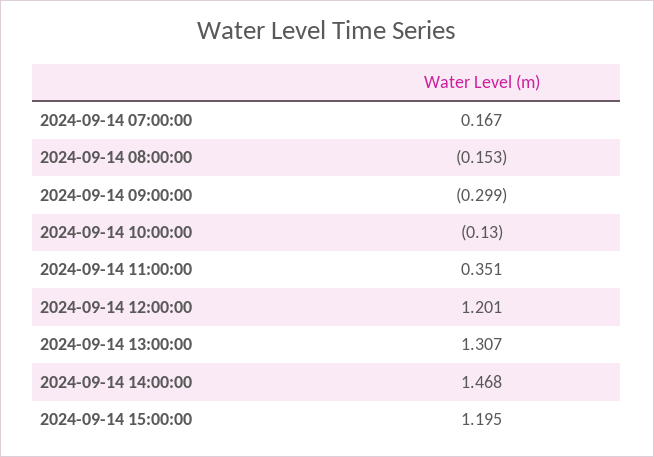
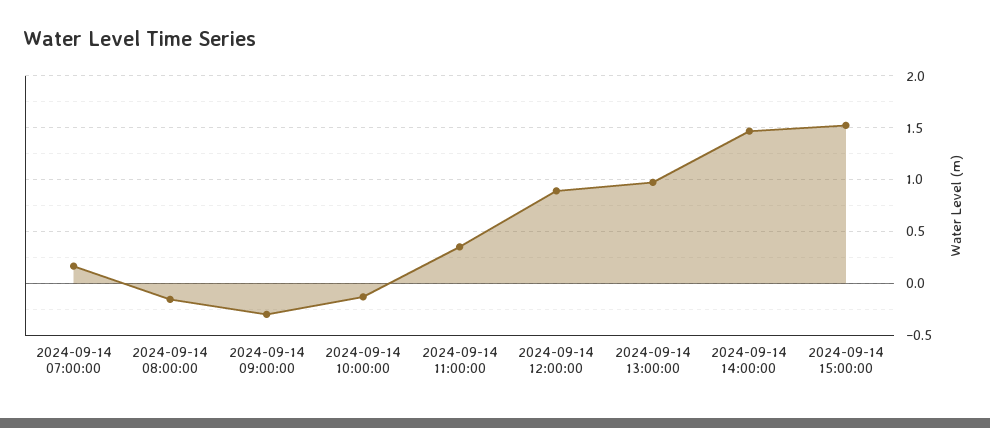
  {
    "2024-09-14 07:00:00": 0.167,
    "2024-09-14 08:00:00": -0.153,
    "2024-09-14 09:00:00": -0.299,
    "2024-09-14 10:00:00": -0.13,
    "2024-09-14 11:00:00": 0.351,
-   "2024-09-14 12:00:00": 1.201,
+   "2024-09-14 12:00:00": 0.9,
-   "2024-09-14 13:00:00": 1.307,
+   "2024-09-14 13:00:00": 1,
    "2024-09-14 14:00:00": 1.468,
-   "2024-09-14 15:00:00": 1.195
+   "2024-09-14 15:00:00": 1.5
  }

